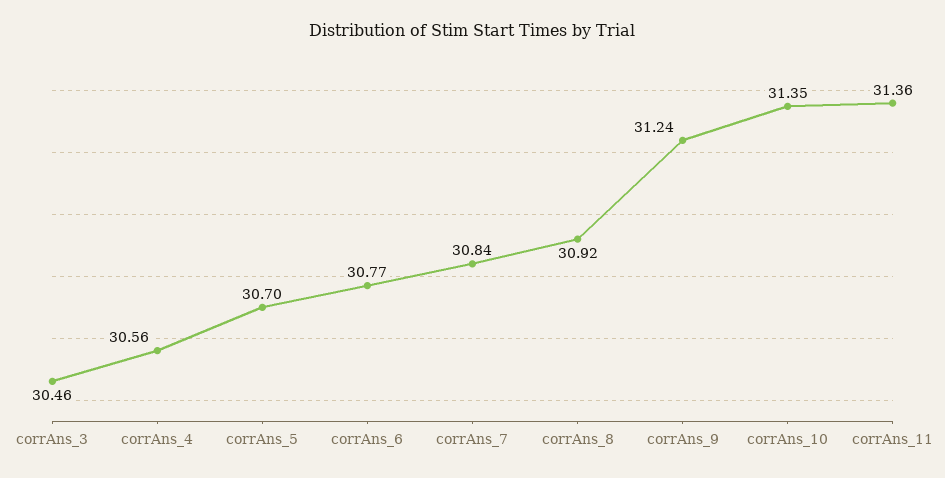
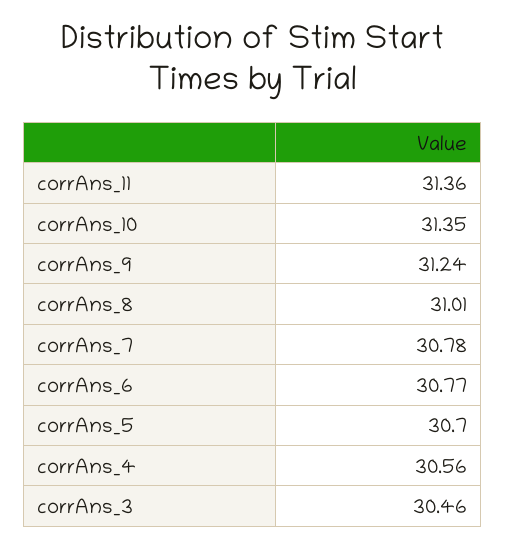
  {
    "corrAns_3": 30.46,
    "corrAns_4": 30.56,
    "corrAns_5": 30.7,
    "corrAns_6": 30.77,
-   "corrAns_7": 30.84,
+   "corrAns_7": 30.78,
-   "corrAns_8": 30.92,
+   "corrAns_8": 31.01,
    "corrAns_9": 31.24,
    "corrAns_10": 31.35,
    "corrAns_11": 31.36
  }

